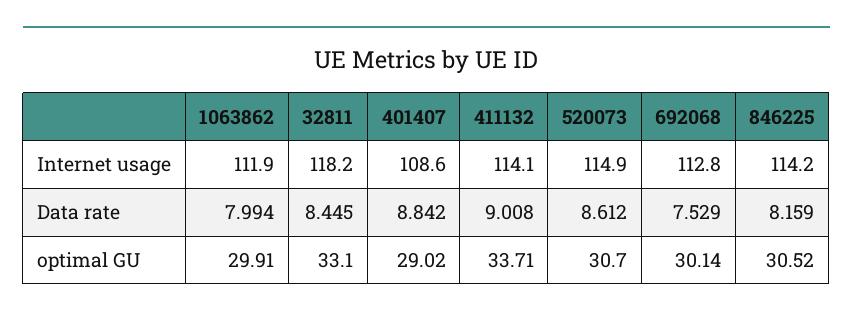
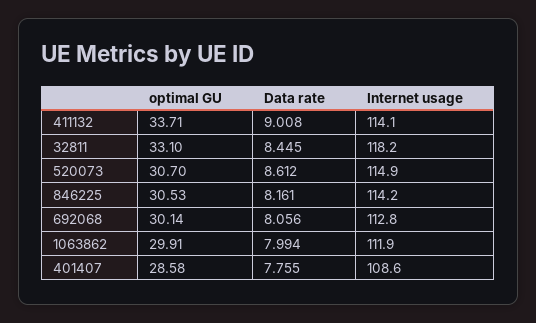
  {
    "1063862": {
      "Internet usage": 111.9,
      "Data rate": 7.994,
      "optimal GU": 29.91
    },
    "32811": {
      "Internet usage": 118.2,
      "Data rate": 8.445,
      "optimal GU": 33.1
    },
    "401407": {
      "Internet usage": 108.6,
-     "Data rate": 8.842,
+     "Data rate": 7.755,
-     "optimal GU": 29.02
+     "optimal GU": 28.58
    },
    "411132": {
      "Internet usage": 114.1,
      "Data rate": 9.008,
      "optimal GU": 33.71
    },
    "520073": {
      "Internet usage": 114.9,
      "Data rate": 8.612,
      "optimal GU": 30.7
    },
    "692068": {
      "Internet usage": 112.8,
-     "Data rate": 7.529,
+     "Data rate": 8.056,
      "optimal GU": 30.14
    },
    "846225": {
      "Internet usage": 114.2,
-     "Data rate": 8.159,
+     "Data rate": 8.161,
-     "optimal GU": 30.52
+     "optimal GU": 30.53
    }
  }

